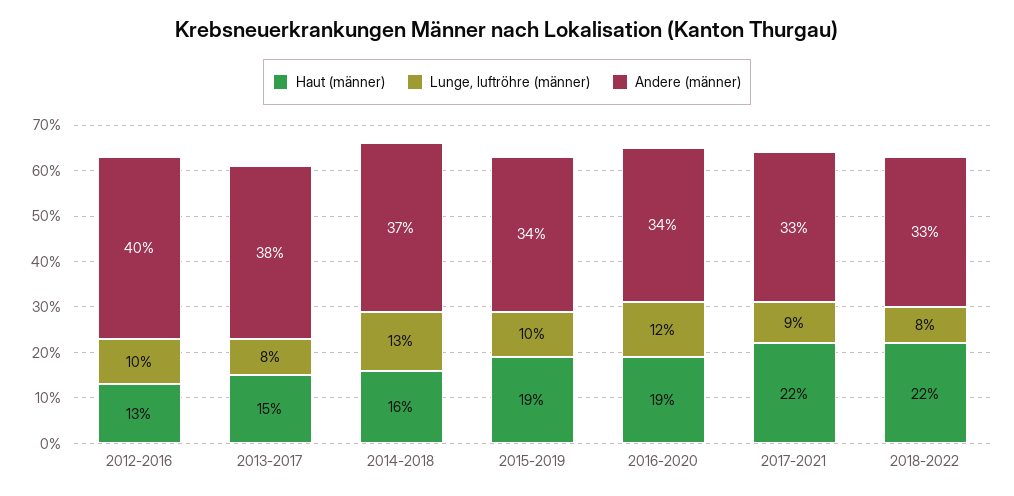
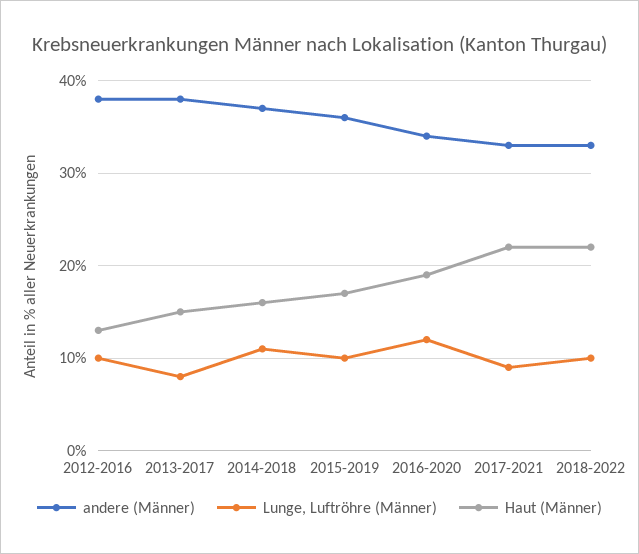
  {
    "Haut (männer)": {
      "2012-2016": 13,
      "2013-2017": 15,
      "2014-2018": 16,
-     "2015-2019": 19,
+     "2015-2019": 17,
      "2016-2020": 19,
      "2017-2021": 22,
      "2018-2022": 22
    },
    "Lunge, luftröhre (männer)": {
      "2012-2016": 10,
      "2013-2017": 8,
-     "2014-2018": 13,
+     "2014-2018": 11,
      "2015-2019": 10,
      "2016-2020": 12,
      "2017-2021": 9,
-     "2018-2022": 8
+     "2018-2022": 10
    },
    "Andere (männer)": {
-     "2012-2016": 40,
+     "2012-2016": 38,
      "2013-2017": 38,
      "2014-2018": 37,
-     "2015-2019": 34,
+     "2015-2019": 36,
      "2016-2020": 34,
      "2017-2021": 33,
      "2018-2022": 33
    }
  }

